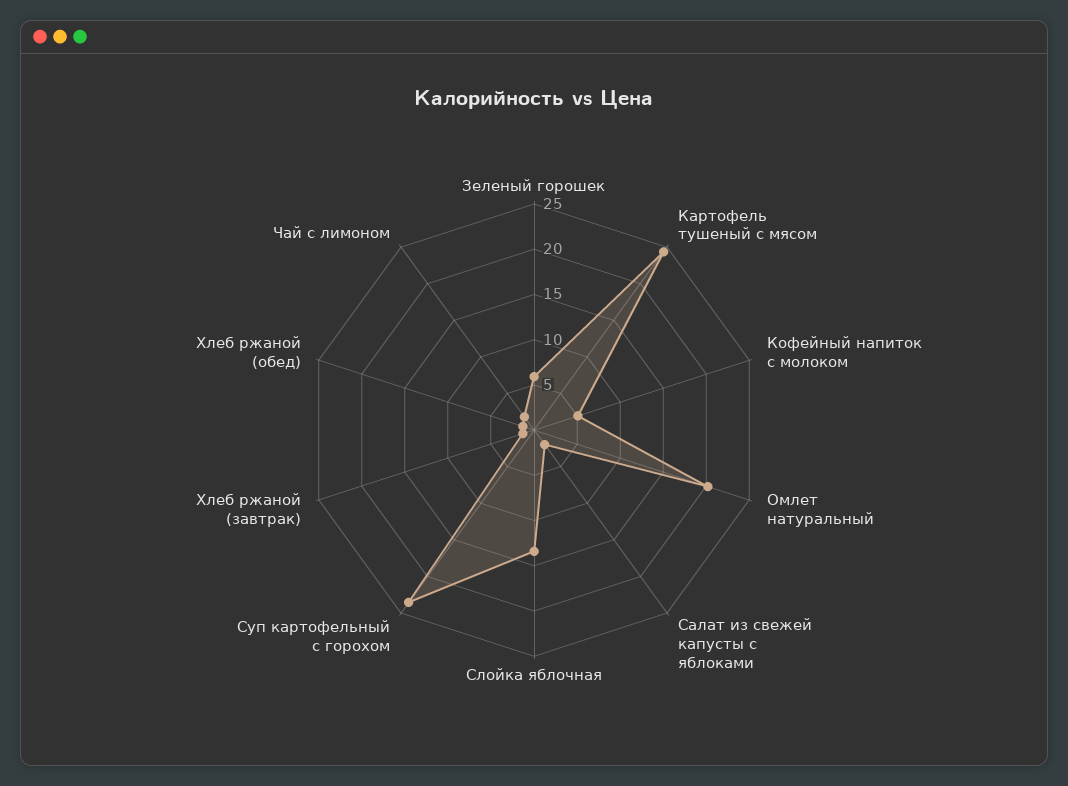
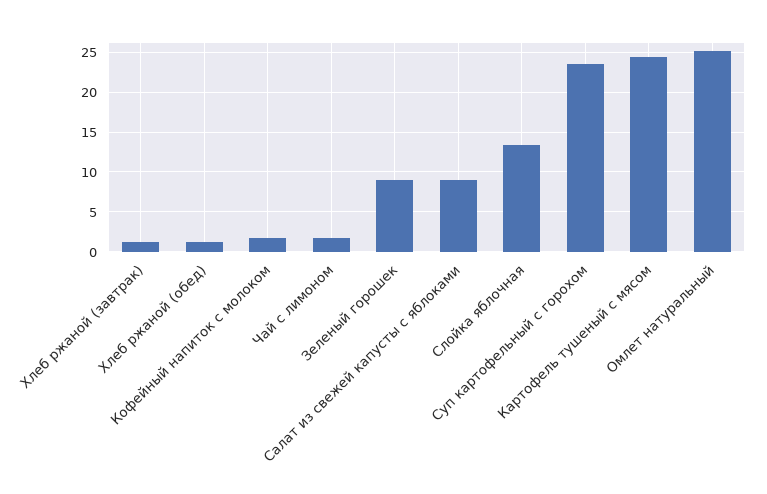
  {
-   "Зеленый горошек": 6,
+   "Зеленый горошек": 9,
    "Картофель тушеный с мясом": 24,
-   "Кофейный напиток с молоком": 5,
+   "Кофейный напиток с молоком": 2,
-   "Омлет натуральный": 20,
+   "Омлет натуральный": 25,
-   "Салат из свежей капусты с яблоками": 2,
+   "Салат из свежей капусты с яблоками": 9,
    "Слойка яблочная": 13,
    "Суп картофельный с горохом": 24,
    "Хлеб ржаной (завтрак)": 1,
    "Хлеб ржаной (обед)": 1,
    "Чай с лимоном": 2
  }

